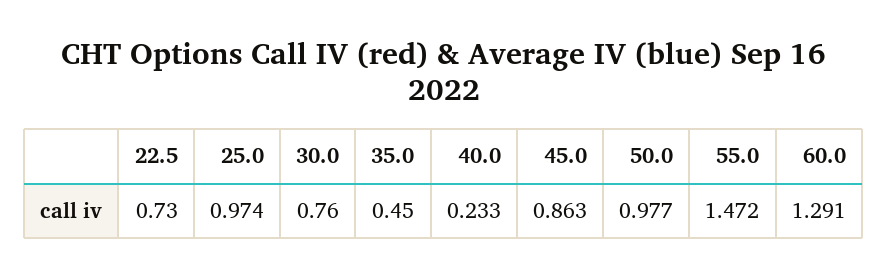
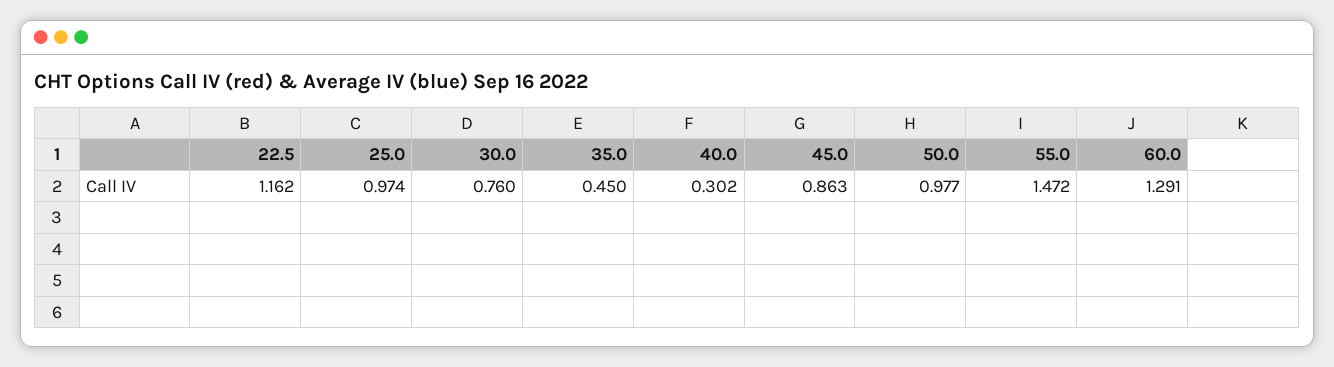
  {
-   "22.5": 0.73,
+   "22.5": 1.162,
    "25.0": 0.974,
    "30.0": 0.76,
    "35.0": 0.45,
-   "40.0": 0.233,
+   "40.0": 0.302,
    "45.0": 0.863,
    "50.0": 0.977,
    "55.0": 1.472,
    "60.0": 1.291
  }

